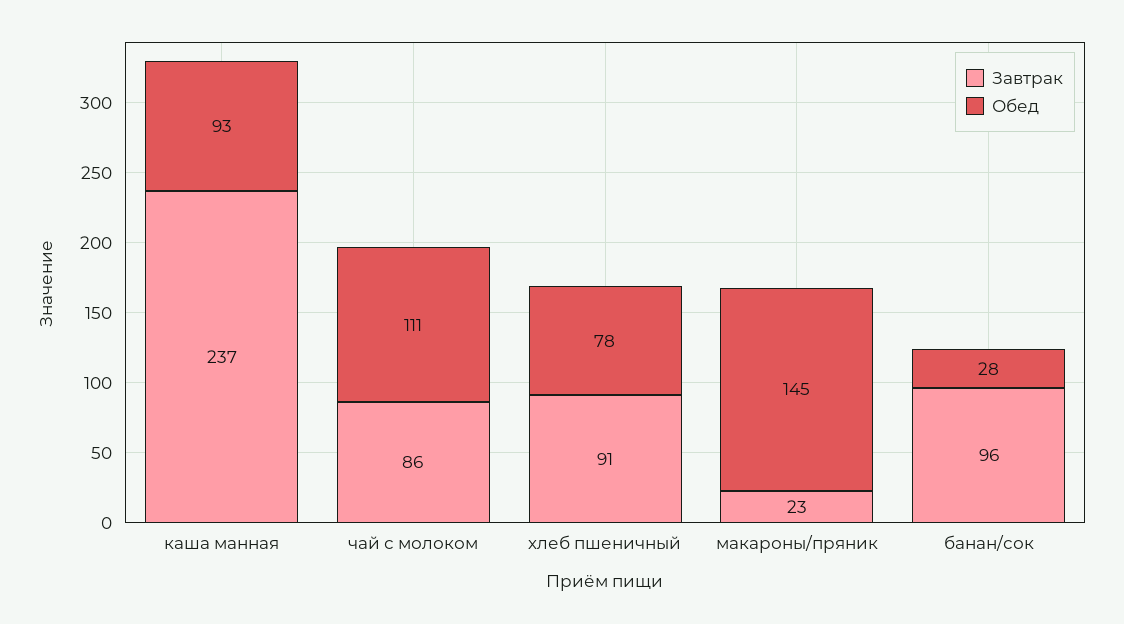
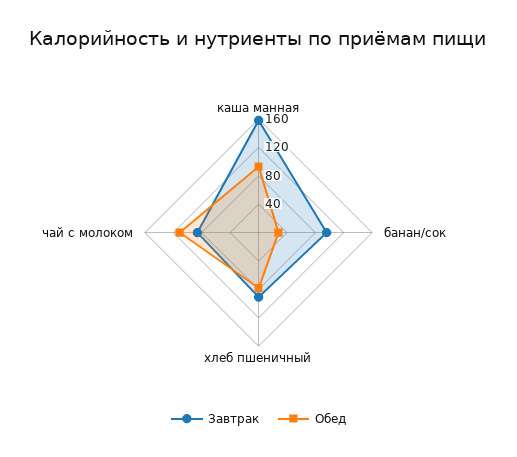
  {
    "Завтрак": {
-     "каша манная": 237,
+     "каша манная": 160,
      "чай с молоком": 86,
      "хлеб пшеничный": 91,
-     "макароны/пряник": 23,
      "банан/сок": 96
    },
    "Обед": {
      "каша манная": 93,
      "чай с молоком": 111,
      "хлеб пшеничный": 78,
-     "макароны/пряник": 145,
      "банан/сок": 28
    }
  }

